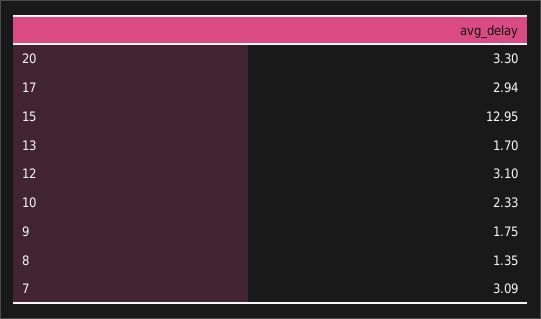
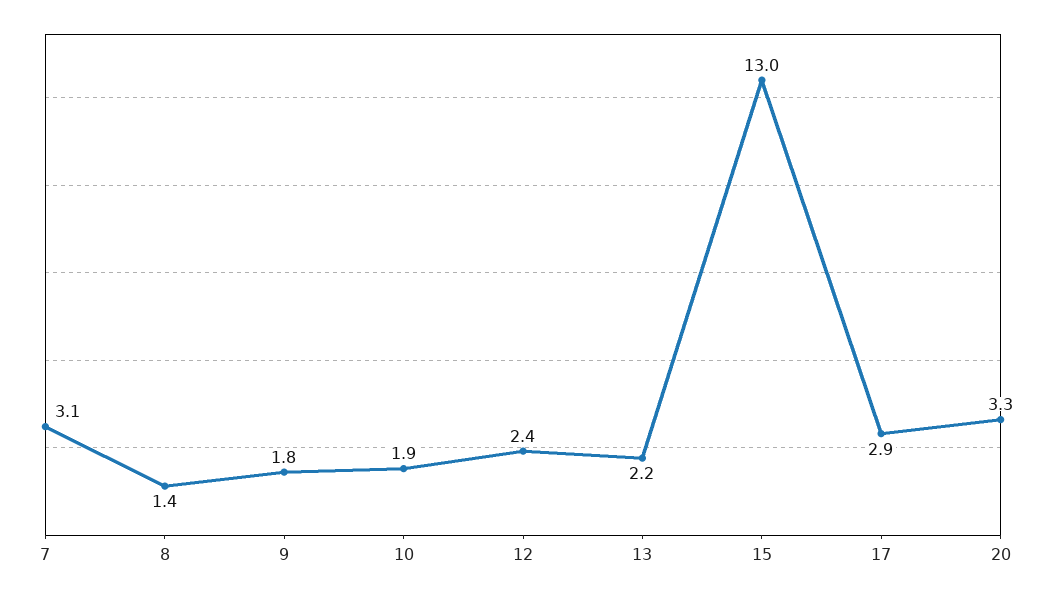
  {
    "20": 3.3,
    "17": 2.94,
    "15": 12.95,
-   "13": 1.7,
+   "13": 2.2,
-   "12": 3.1,
+   "12": 2.4,
-   "10": 2.33,
+   "10": 1.9,
    "9": 1.75,
    "8": 1.35,
    "7": 3.09
  }

